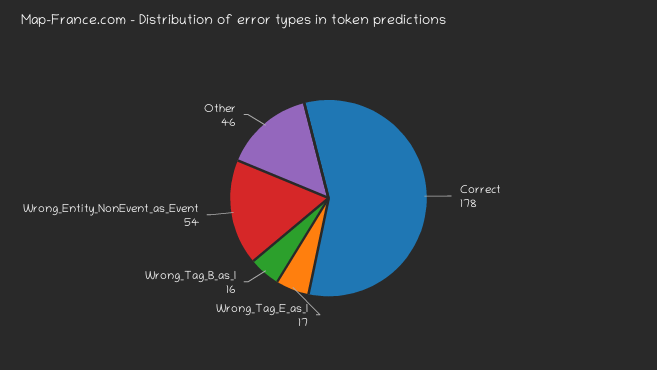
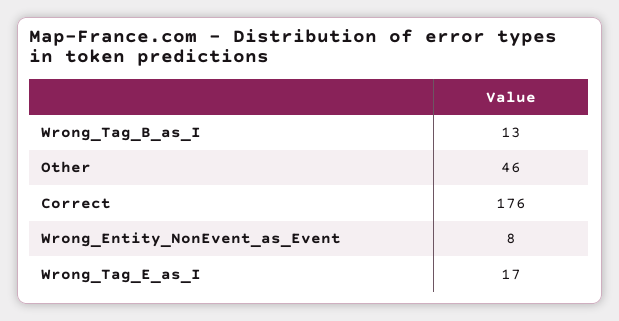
  {
-   "Correct": 178,
+   "Correct": 176,
    "Wrong_Tag_E_as_I": 17,
-   "Wrong_Tag_B_as_I": 16,
+   "Wrong_Tag_B_as_I": 13,
-   "Wrong_Entity_NonEvent_as_Event": 54,
+   "Wrong_Entity_NonEvent_as_Event": 8,
    "Other": 46
  }

